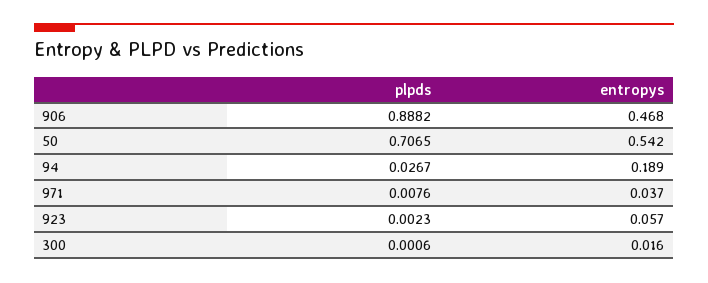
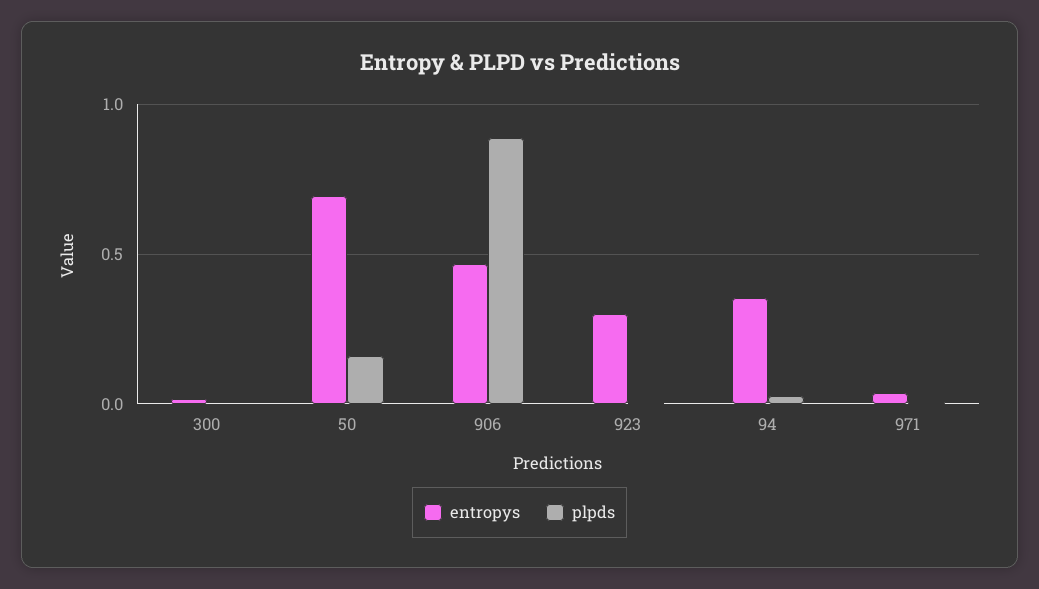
  {
    "plpds": {
      "906": 0.8882,
-     "50": 0.7065,
+     "50": 0.15,
      "94": 0.0267,
      "971": 0.0076,
      "923": 0.0023,
      "300": 0.0006
    },
    "entropys": {
      "906": 0.468,
-     "50": 0.542,
+     "50": 0.7,
-     "94": 0.189,
+     "94": 0.35,
      "971": 0.037,
-     "923": 0.057,
+     "923": 0.3,
      "300": 0.016
    }
  }

